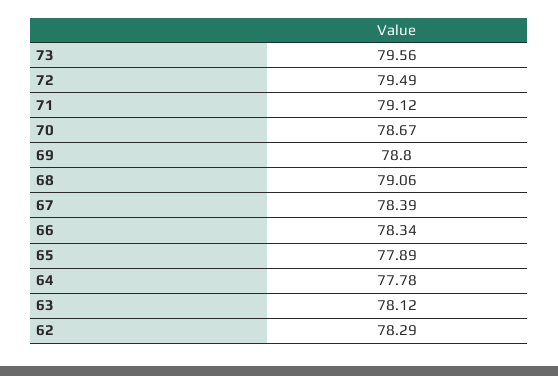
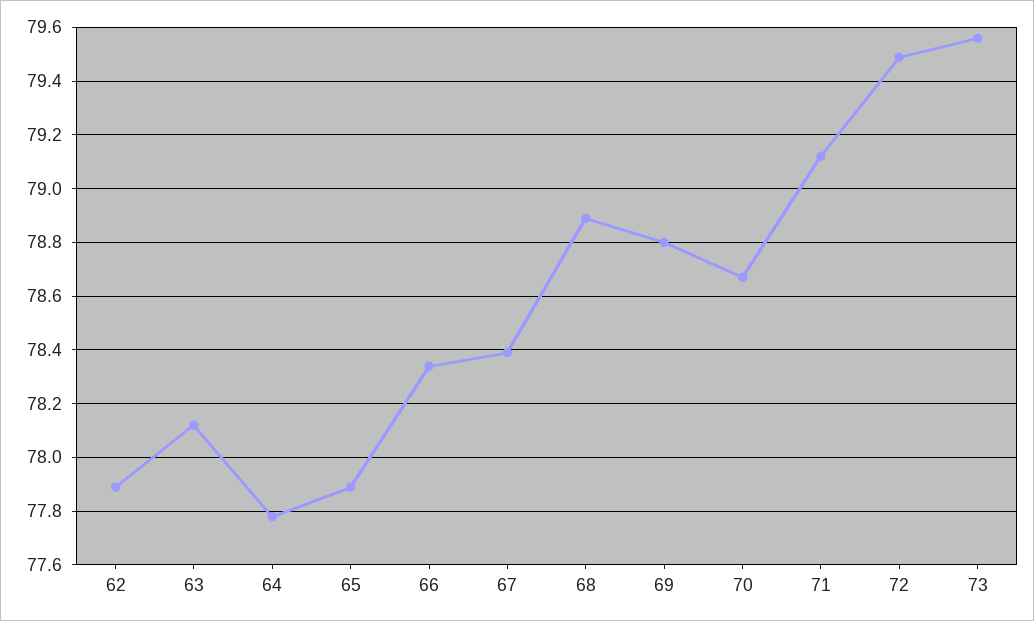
  {
    "73": 79.56,
    "72": 79.49,
    "71": 79.12,
    "70": 78.67,
    "69": 78.8,
-   "68": 79.06,
+   "68": 78.9,
    "67": 78.39,
    "66": 78.34,
    "65": 77.89,
    "64": 77.78,
    "63": 78.12,
-   "62": 78.29
+   "62": 77.9
  }

